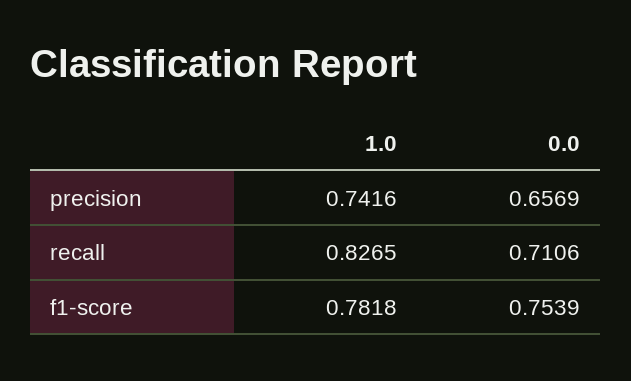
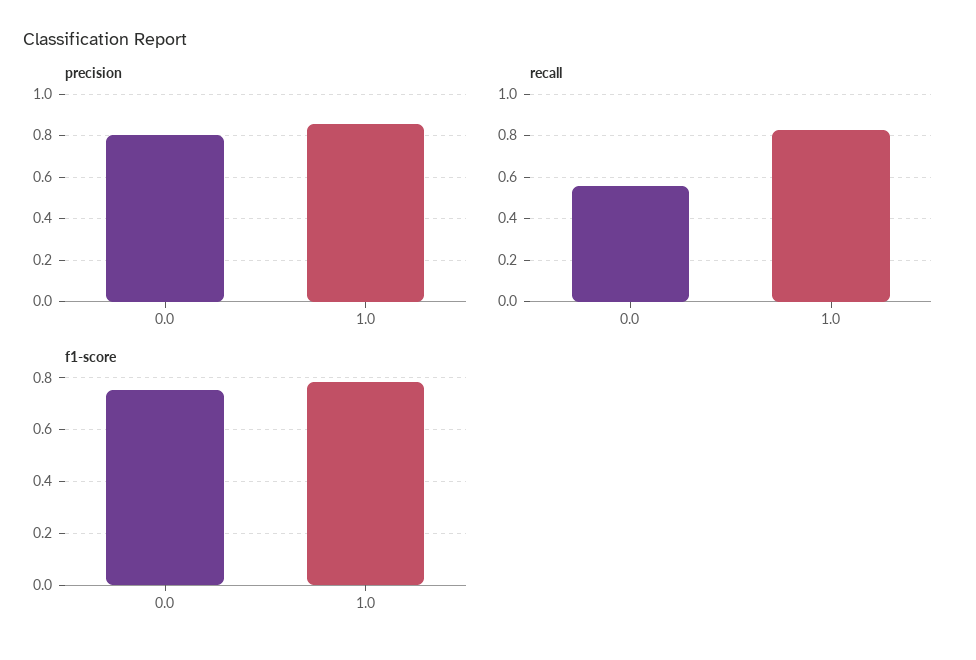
  {
    "precision": {
-     "1.0": 0.7416,
+     "1.0": 0.85,
-     "0.0": 0.6569
+     "0.0": 0.8
    },
    "recall": {
      "1.0": 0.8265,
-     "0.0": 0.7106
+     "0.0": 0.55
    },
    "f1-score": {
      "1.0": 0.7818,
      "0.0": 0.7539
    }
  }

